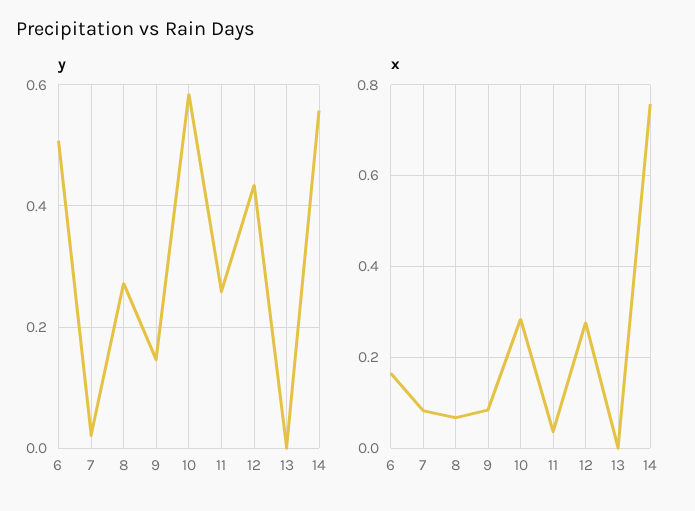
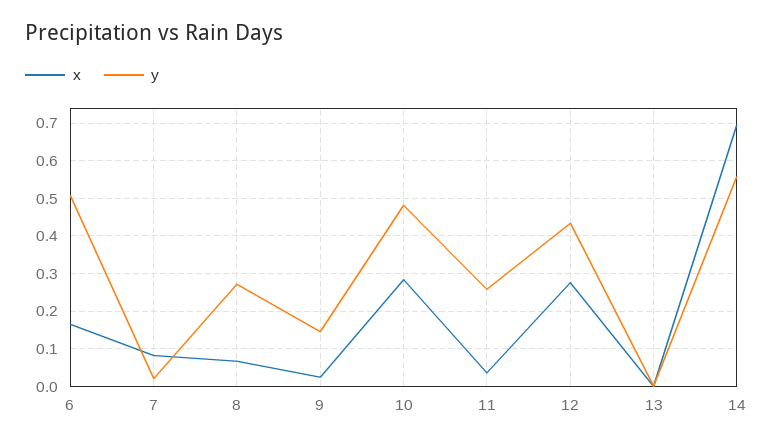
  {
    "y": {
      "6": 0.5,
      "7": 0.02,
      "8": 0.28,
      "9": 0.14,
-     "10": 0.58,
+     "10": 0.48,
      "11": 0.26,
      "12": 0.44,
      "13": 0,
      "14": 0.56
    },
    "x": {
      "6": 0.16,
      "7": 0.08,
      "8": 0.06,
-     "9": 0.08,
+     "9": 0.02,
      "10": 0.28,
      "11": 0.04,
      "12": 0.28,
      "13": 0,
-     "14": 0.76
+     "14": 0.7
    }
  }

